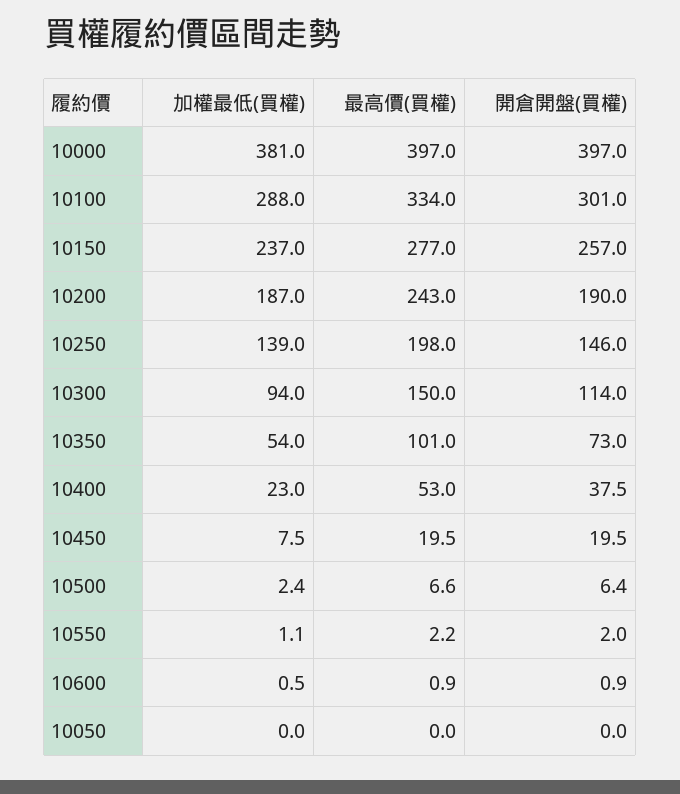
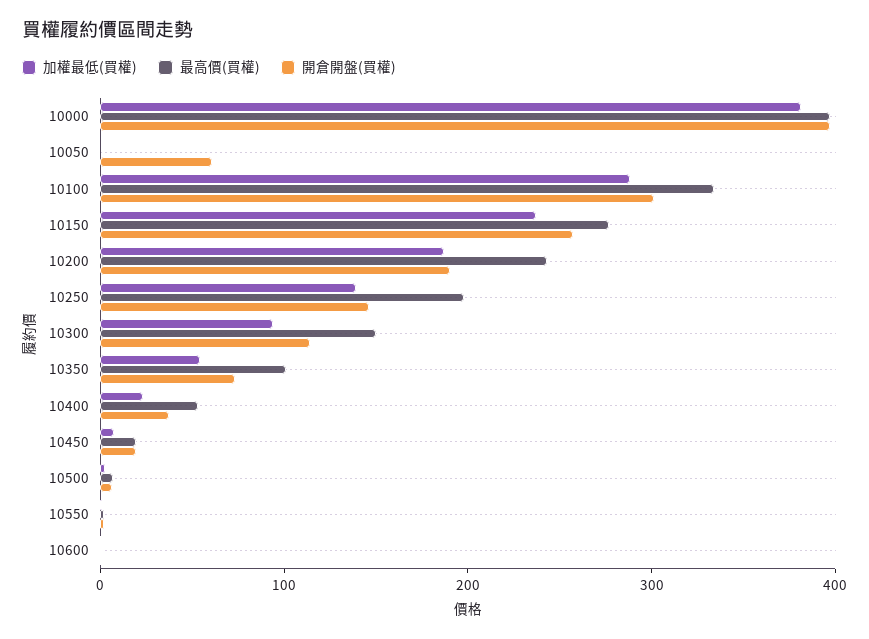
  {
    "加權最低(買權)": {
      "10000": 381,
      "10100": 288,
      "10150": 237,
      "10200": 187,
      "10250": 139,
      "10300": 94,
      "10350": 54,
      "10400": 23,
      "10450": 7.5,
      "10500": 2.4,
      "10550": 1.1,
      "10600": 0.5,
      "10050": 0
    },
    "最高價(買權)": {
      "10000": 397,
      "10100": 334,
      "10150": 277,
      "10200": 243,
      "10250": 198,
      "10300": 150,
      "10350": 101,
      "10400": 53,
      "10450": 19.5,
      "10500": 6.6,
      "10550": 2.2,
      "10600": 0.9,
      "10050": 0
    },
    "開倉開盤(買權)": {
      "10000": 397,
      "10100": 301,
      "10150": 257,
      "10200": 190,
      "10250": 146,
      "10300": 114,
      "10350": 73,
      "10400": 37.5,
      "10450": 19.5,
      "10500": 6.4,
      "10550": 2,
      "10600": 0.9,
-     "10050": 0
+     "10050": 60
    }
  }

